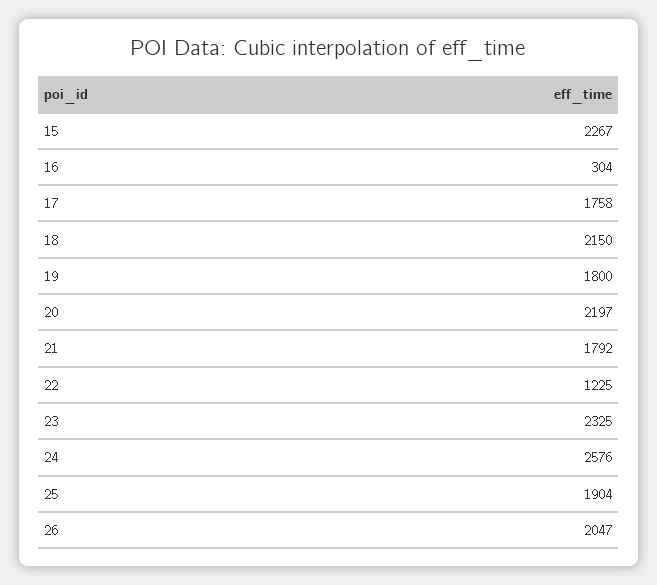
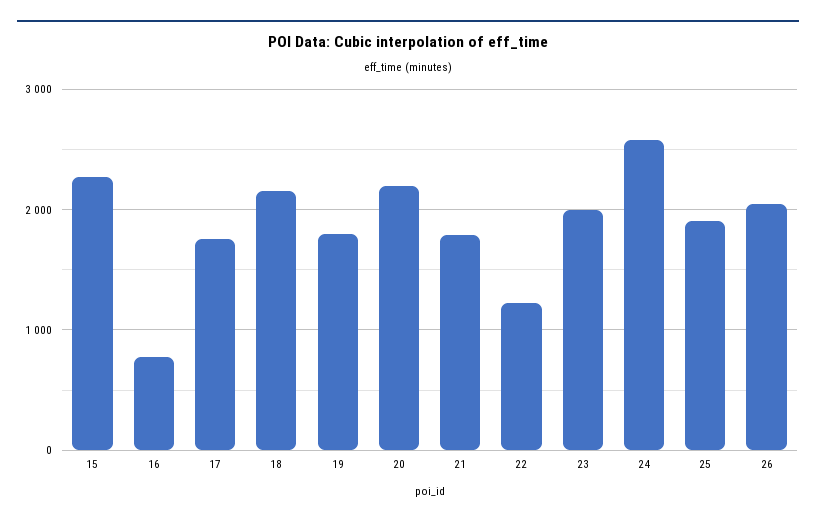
  {
    "15": 2267,
-   "16": 304,
+   "16": 800,
    "17": 1758,
    "18": 2150,
    "19": 1800,
    "20": 2197,
    "21": 1792,
    "22": 1225,
-   "23": 2325,
+   "23": 2000,
    "24": 2576,
    "25": 1904,
    "26": 2047
  }

